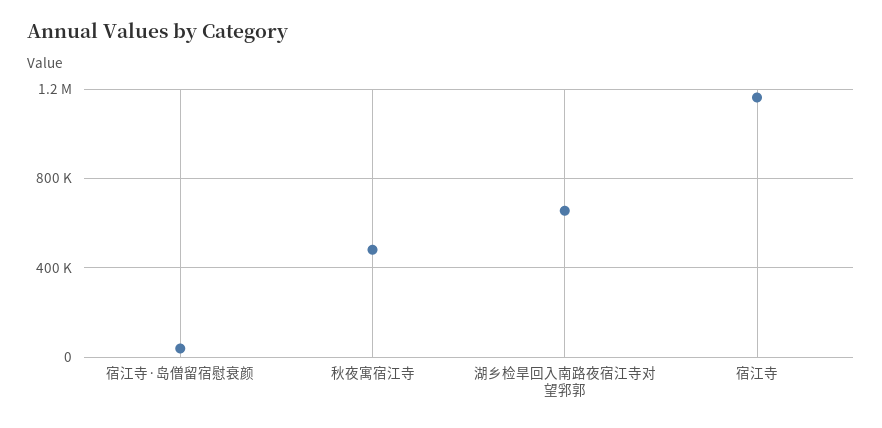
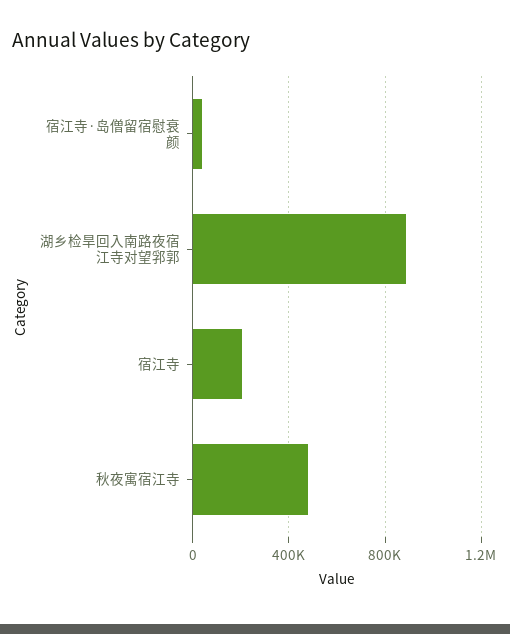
  {
    "宿江寺·岛僧留宿慰衰颜": 50000,
    "秋夜寓宿江寺": 500000,
-   "湖乡检旱回入南路夜宿江寺对望郛郭": 650000,
+   "湖乡检旱回入南路夜宿江寺对望郛郭": 900000,
-   "宿江寺": 1150000
+   "宿江寺": 200000
  }

